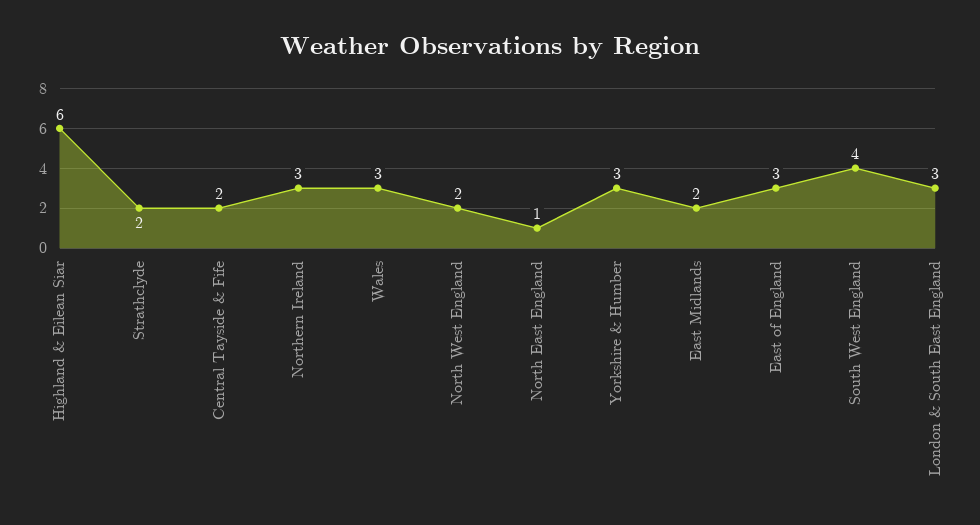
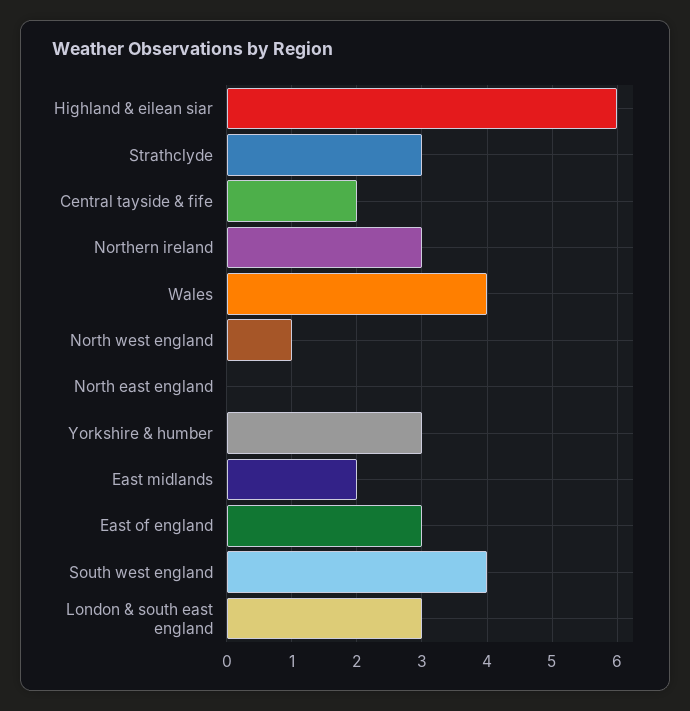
  {
    "Highland & Eilean Siar": 6,
-   "Strathclyde": 2,
+   "Strathclyde": 3,
    "Central Tayside & Fife": 2,
    "Northern Ireland": 3,
-   "Wales": 3,
+   "Wales": 4,
-   "North West England": 2,
+   "North West England": 1,
-   "North East England": 1,
+   "North East England": 0,
    "Yorkshire & Humber": 3,
    "East Midlands": 2,
    "East of England": 3,
    "South West England": 4,
    "London & South East England": 3
  }

